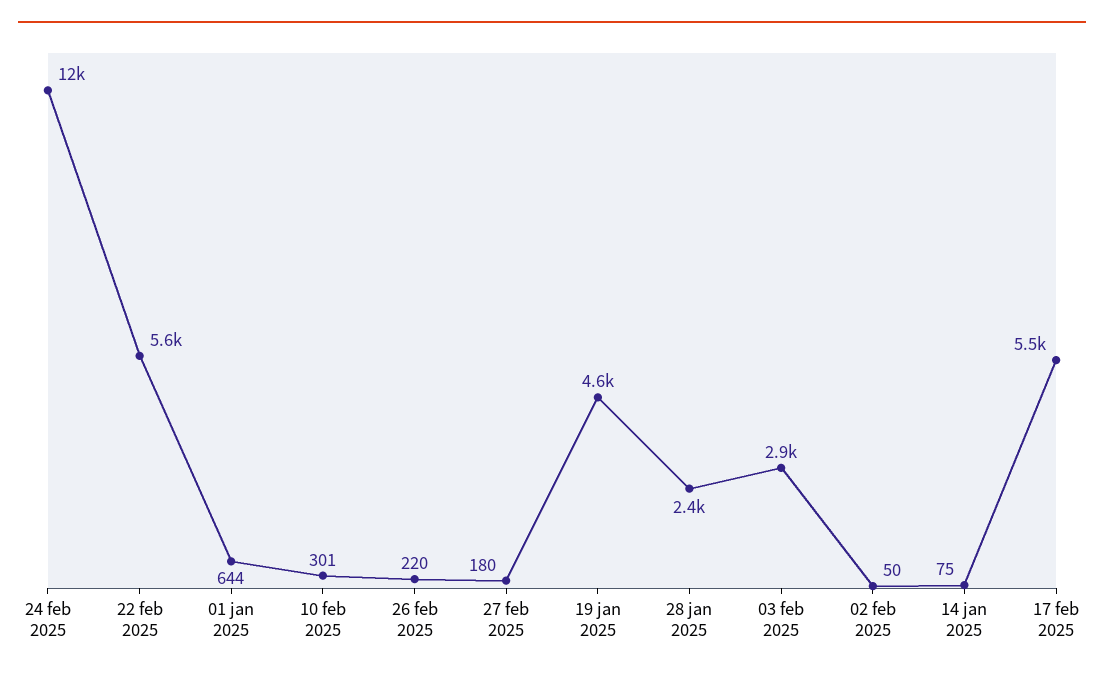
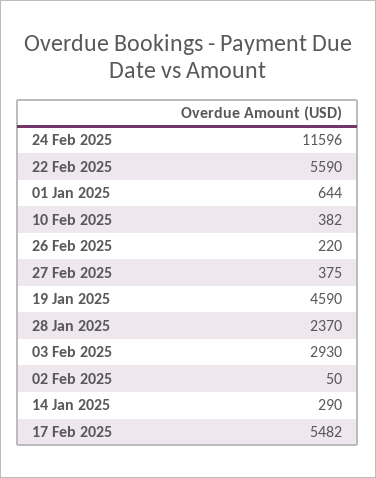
  {
    "24 feb 2025": 11596,
    "22 feb 2025": 5590,
    "01 jan 2025": 644,
-   "10 feb 2025": 301,
+   "10 feb 2025": 382,
    "26 feb 2025": 220,
-   "27 feb 2025": 180,
+   "27 feb 2025": 375,
    "19 jan 2025": 4590,
    "28 jan 2025": 2370,
    "03 feb 2025": 2930,
    "02 feb 2025": 50,
-   "14 jan 2025": 75,
+   "14 jan 2025": 290,
    "17 feb 2025": 5482
  }

